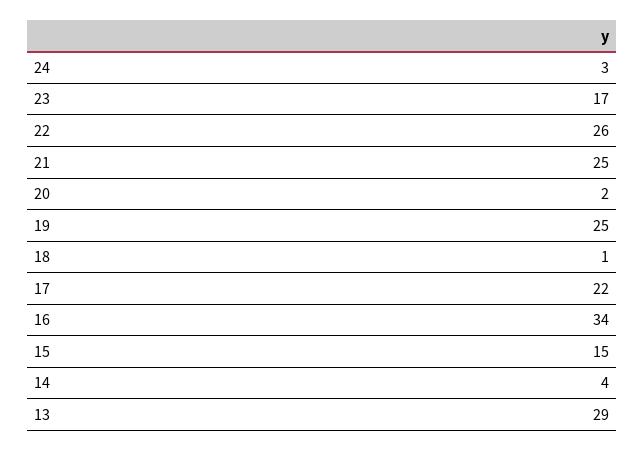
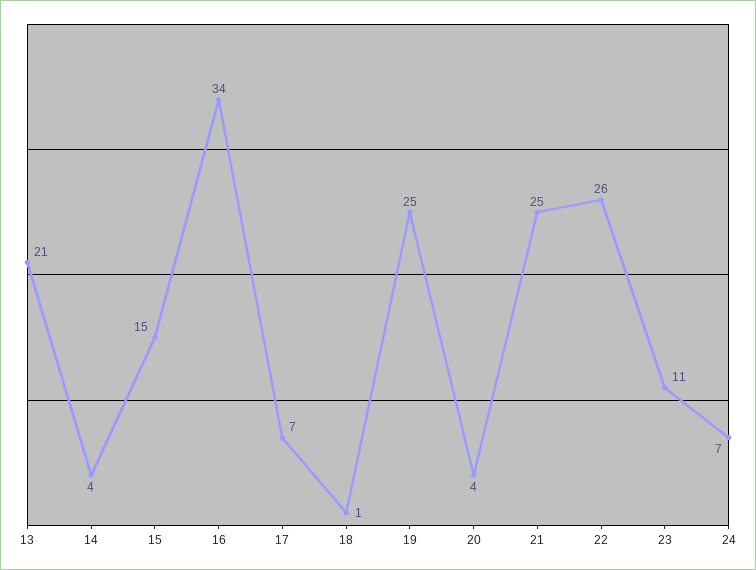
  {
-   "24": 3,
+   "24": 7,
-   "23": 17,
+   "23": 11,
    "22": 26,
    "21": 25,
-   "20": 2,
+   "20": 4,
    "19": 25,
    "18": 1,
-   "17": 22,
+   "17": 7,
    "16": 34,
    "15": 15,
    "14": 4,
-   "13": 29
+   "13": 21
  }

